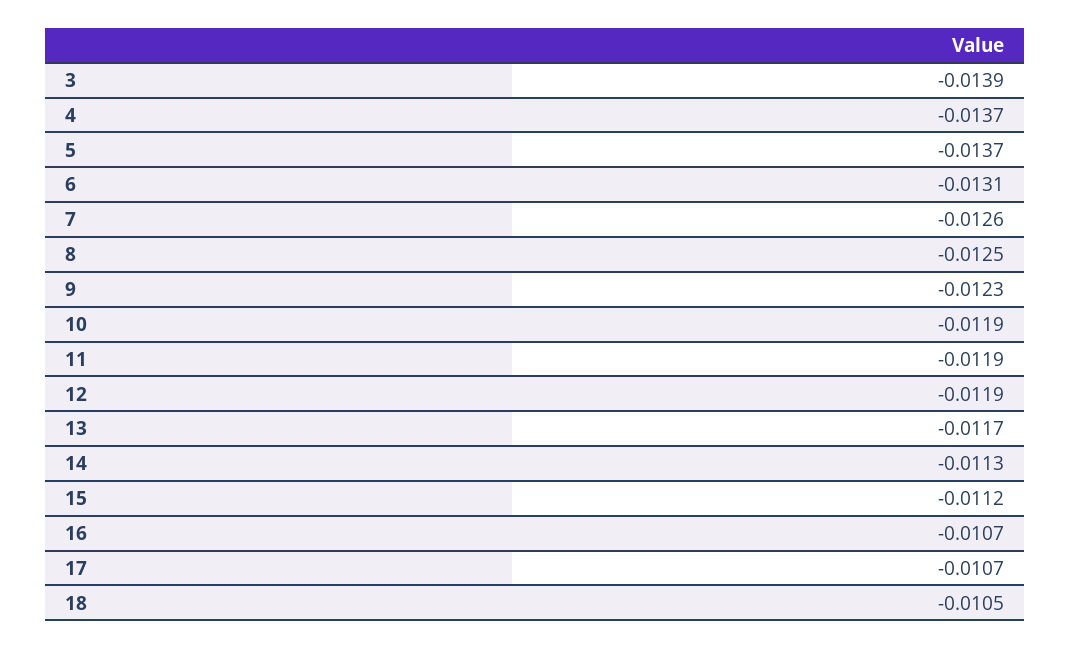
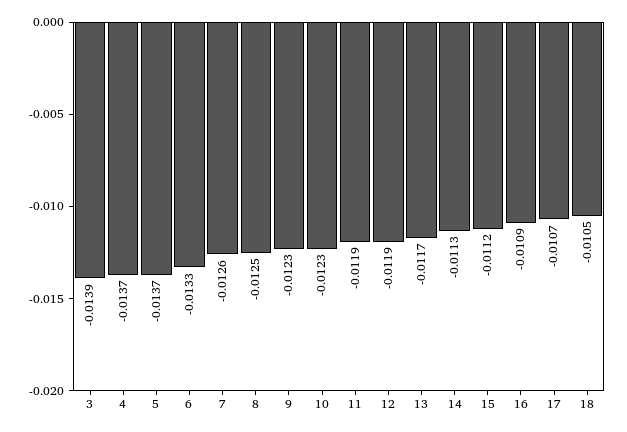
  {
    "3": -0.0139,
    "4": -0.0137,
    "5": -0.0137,
-   "6": -0.0131,
+   "6": -0.0133,
    "7": -0.0126,
    "8": -0.0125,
    "9": -0.0123,
-   "10": -0.0119,
+   "10": -0.0123,
    "11": -0.0119,
    "12": -0.0119,
    "13": -0.0117,
    "14": -0.0113,
    "15": -0.0112,
-   "16": -0.0107,
+   "16": -0.0109,
    "17": -0.0107,
    "18": -0.0105
  }

